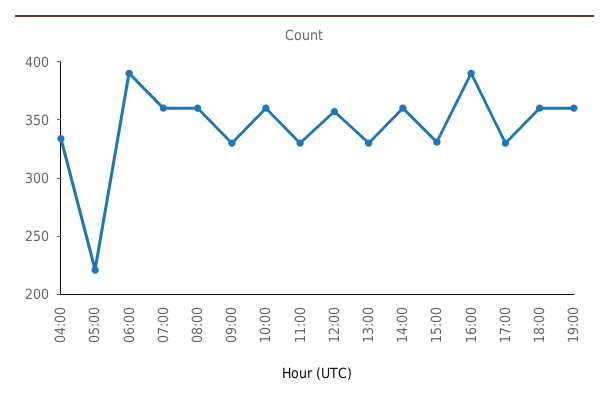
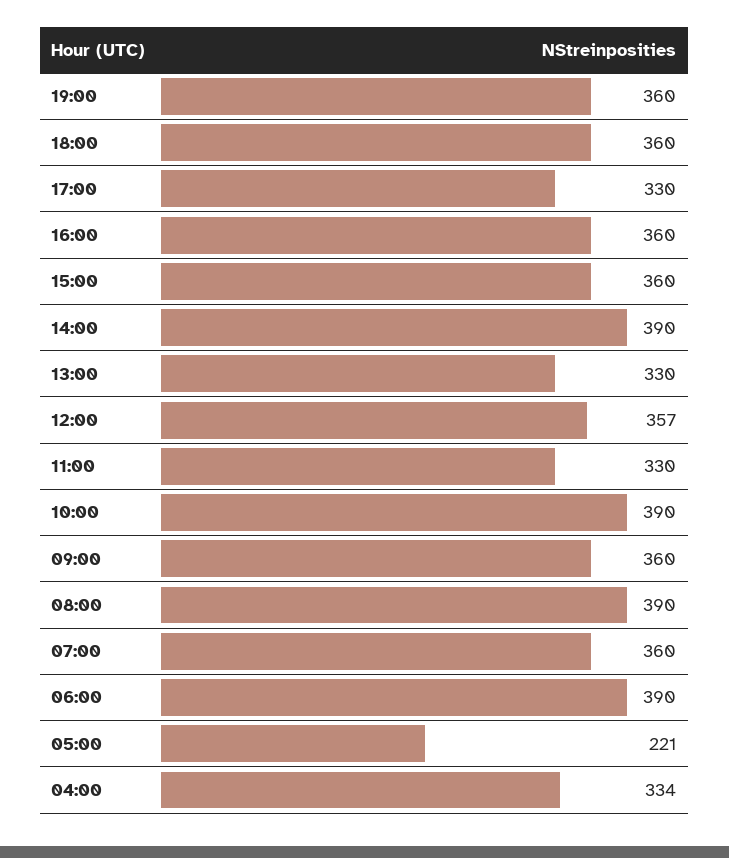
  {
    "04:00": 334,
    "05:00": 221,
    "06:00": 390,
    "07:00": 360,
-   "08:00": 360,
+   "08:00": 390,
-   "09:00": 330,
+   "09:00": 360,
-   "10:00": 360,
+   "10:00": 390,
    "11:00": 330,
    "12:00": 357,
    "13:00": 330,
-   "14:00": 360,
+   "14:00": 390,
-   "15:00": 330,
+   "15:00": 360,
-   "16:00": 390,
+   "16:00": 360,
    "17:00": 330,
    "18:00": 360,
    "19:00": 360
  }

